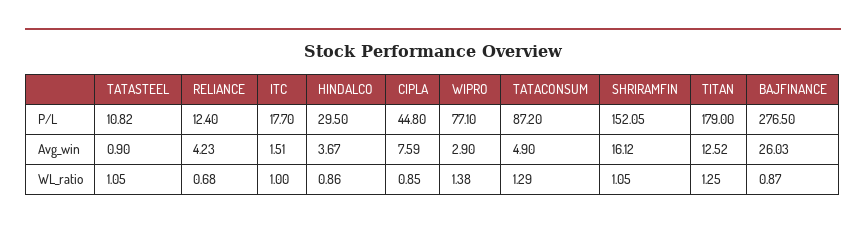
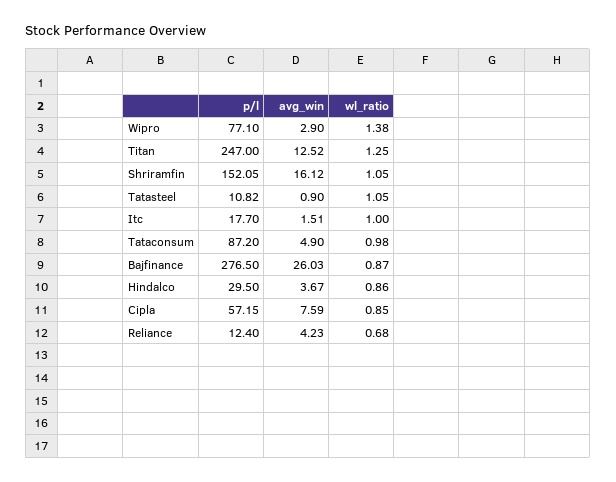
  {
    "TATASTEEL": {
      "P/L": 10.82,
      "Avg_win": 0.9,
      "WL_ratio": 1.05
    },
    "RELIANCE": {
      "P/L": 12.4,
      "Avg_win": 4.23,
      "WL_ratio": 0.68
    },
    "ITC": {
      "P/L": 17.7,
      "Avg_win": 1.51,
      "WL_ratio": 1
    },
    "HINDALCO": {
      "P/L": 29.5,
      "Avg_win": 3.67,
      "WL_ratio": 0.86
    },
    "CIPLA": {
-     "P/L": 44.8,
+     "P/L": 57.15,
      "Avg_win": 7.59,
      "WL_ratio": 0.85
    },
    "WIPRO": {
      "P/L": 77.1,
      "Avg_win": 2.9,
      "WL_ratio": 1.38
    },
    "TATACONSUM": {
      "P/L": 87.2,
      "Avg_win": 4.9,
-     "WL_ratio": 1.29
+     "WL_ratio": 0.98
    },
    "SHRIRAMFIN": {
      "P/L": 152.05,
      "Avg_win": 16.12,
      "WL_ratio": 1.05
    },
    "TITAN": {
-     "P/L": 179,
+     "P/L": 247,
      "Avg_win": 12.52,
      "WL_ratio": 1.25
    },
    "BAJFINANCE": {
      "P/L": 276.5,
      "Avg_win": 26.03,
      "WL_ratio": 0.87
    }
  }

